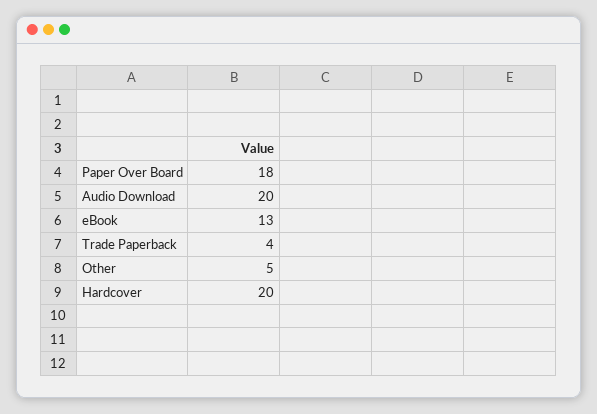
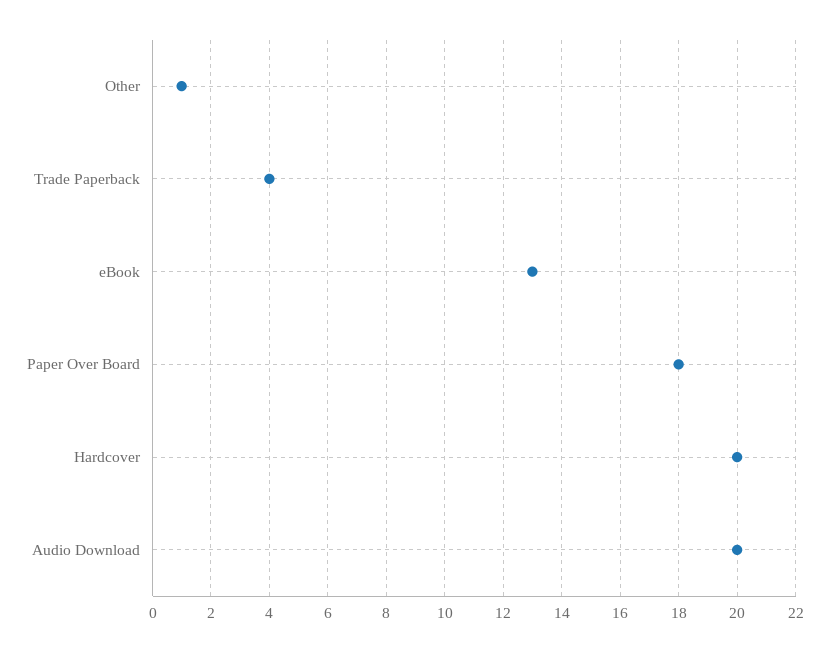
  {
    "Paper Over Board": 18,
    "Audio Download": 20,
    "eBook": 13,
    "Trade Paperback": 4,
-   "Other": 5,
+   "Other": 1,
    "Hardcover": 20
  }

